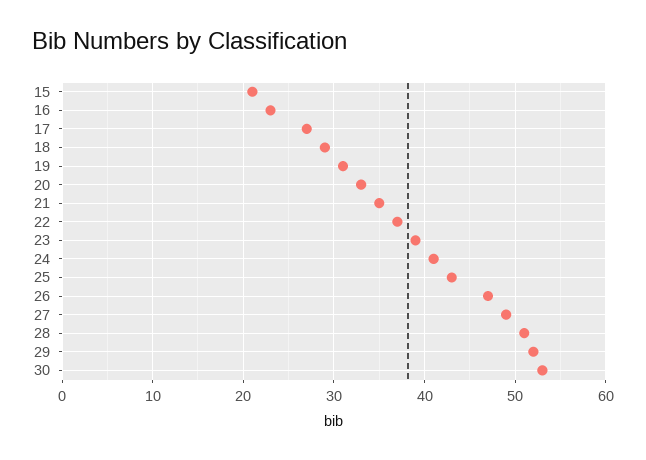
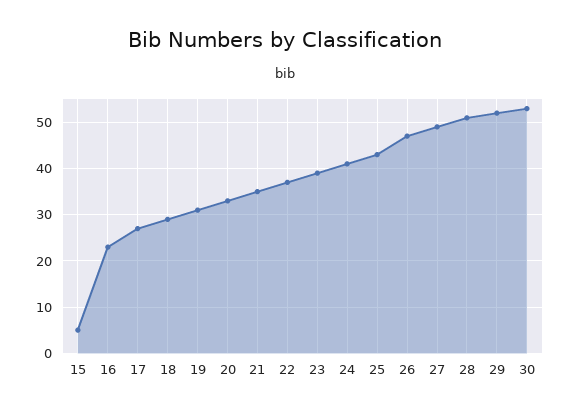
  {
-   "15": 21,
+   "15": 5,
    "16": 23,
    "17": 27,
    "18": 29,
    "19": 31,
    "20": 33,
    "21": 35,
    "22": 37,
    "23": 39,
    "24": 41,
    "25": 43,
    "26": 47,
    "27": 49,
    "28": 51,
    "29": 52,
    "30": 53
  }

